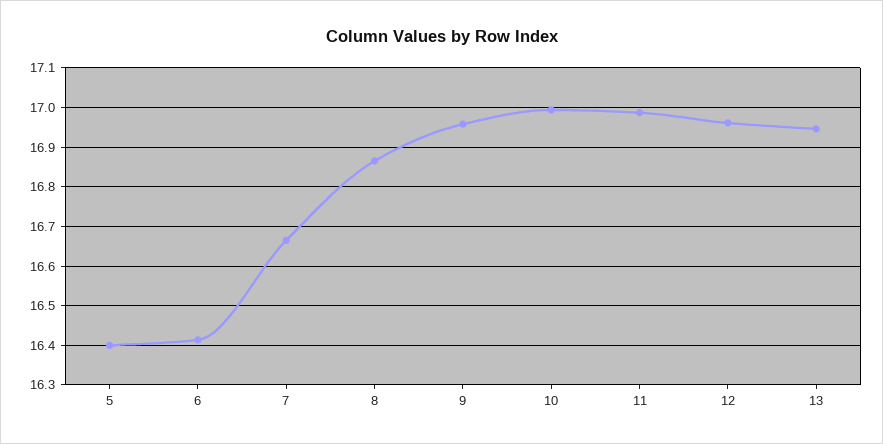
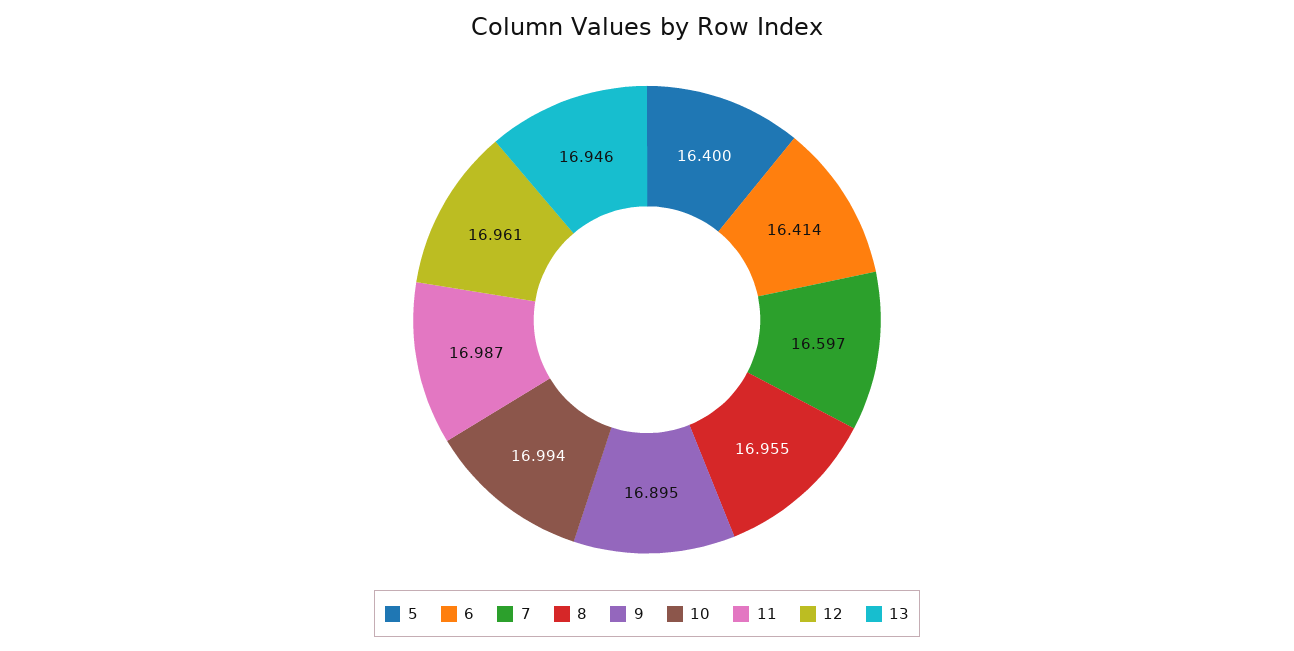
  {
    "5": 16.4,
    "6": 16.414,
-   "7": 16.66,
+   "7": 16.597,
-   "8": 16.86,
+   "8": 16.955,
-   "9": 16.96,
+   "9": 16.895,
    "10": 16.994,
    "11": 16.987,
    "12": 16.961,
    "13": 16.946
  }

